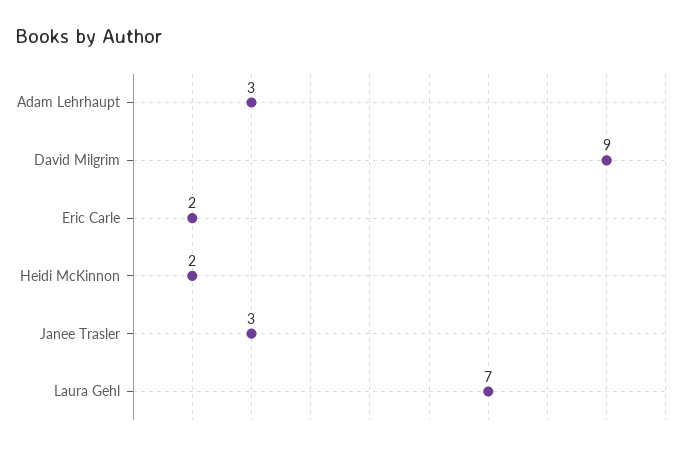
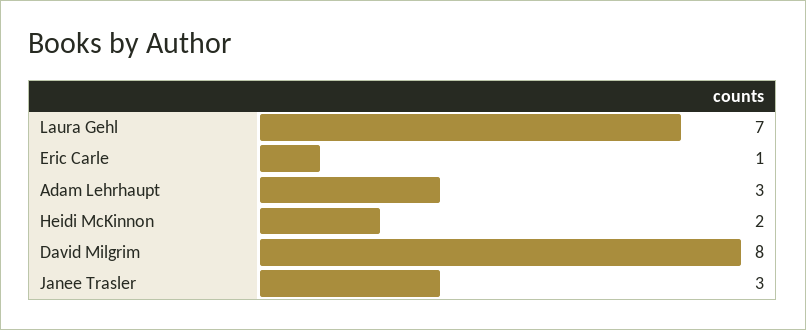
  {
    "Adam Lehrhaupt": 3,
-   "David Milgrim": 9,
+   "David Milgrim": 8,
-   "Eric Carle": 2,
+   "Eric Carle": 1,
    "Heidi McKinnon": 2,
    "Janee Trasler": 3,
    "Laura Gehl": 7
  }

